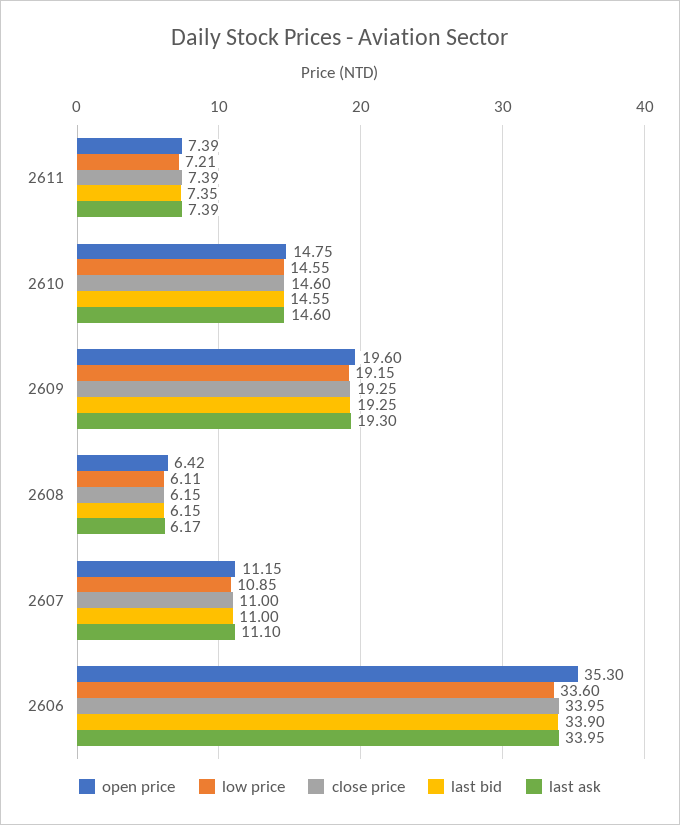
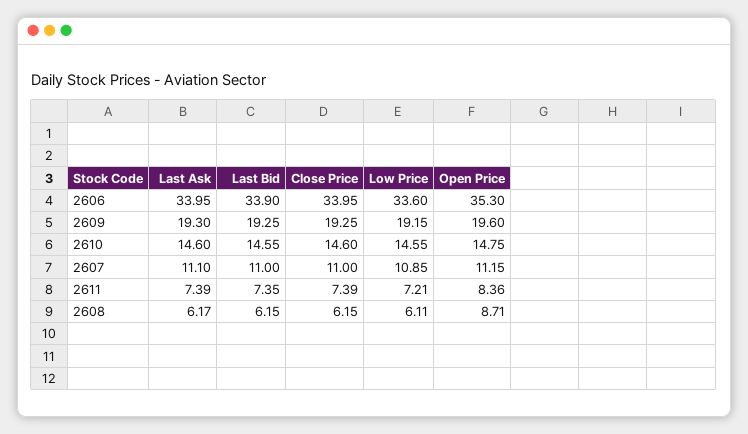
  {
    "open price": {
-     "2611": 7.39,
+     "2611": 8.36,
      "2610": 14.75,
      "2609": 19.6,
-     "2608": 6.42,
+     "2608": 8.71,
      "2607": 11.15,
      "2606": 35.3
    },
    "low price": {
      "2611": 7.21,
      "2610": 14.55,
      "2609": 19.15,
      "2608": 6.11,
      "2607": 10.85,
      "2606": 33.6
    },
    "close price": {
      "2611": 7.39,
      "2610": 14.6,
      "2609": 19.25,
      "2608": 6.15,
      "2607": 11,
      "2606": 33.95
    },
    "last bid": {
      "2611": 7.35,
      "2610": 14.55,
      "2609": 19.25,
      "2608": 6.15,
      "2607": 11,
      "2606": 33.9
    },
    "last ask": {
      "2611": 7.39,
      "2610": 14.6,
      "2609": 19.3,
      "2608": 6.17,
      "2607": 11.1,
      "2606": 33.95
    }
  }

